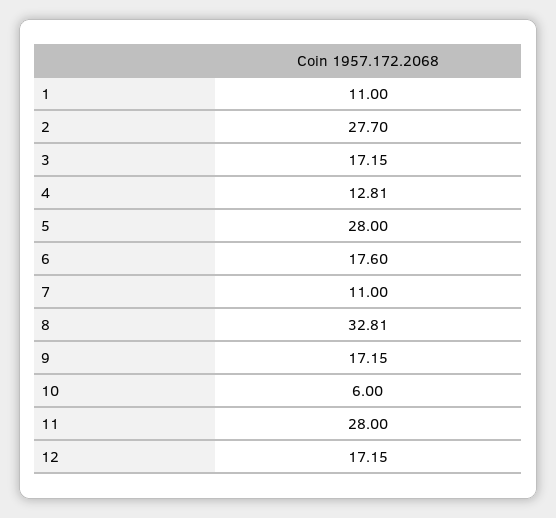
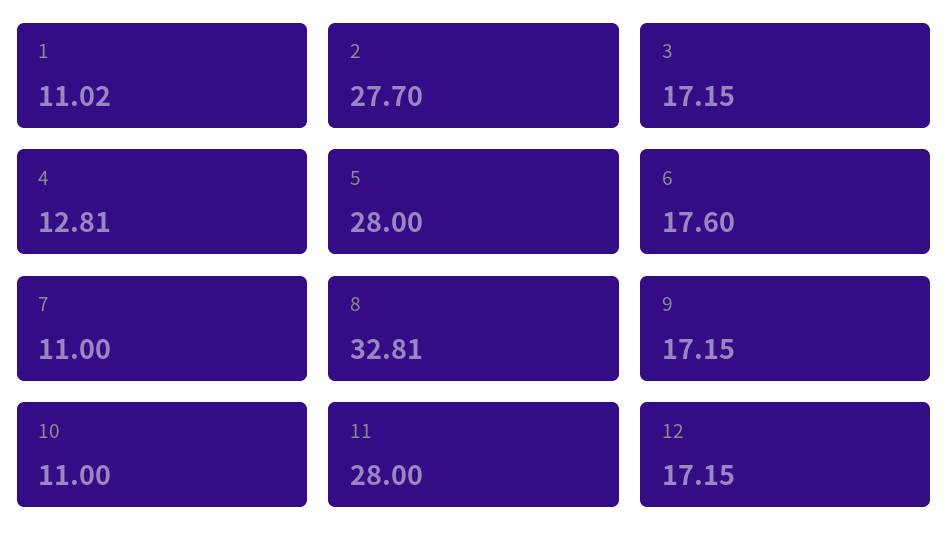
  {
-   "1": 11,
+   "1": 11.02,
    "2": 27.7,
    "3": 17.15,
    "4": 12.81,
    "5": 28,
    "6": 17.6,
    "7": 11,
    "8": 32.81,
    "9": 17.15,
-   "10": 6,
+   "10": 11,
    "11": 28,
    "12": 17.15
  }

